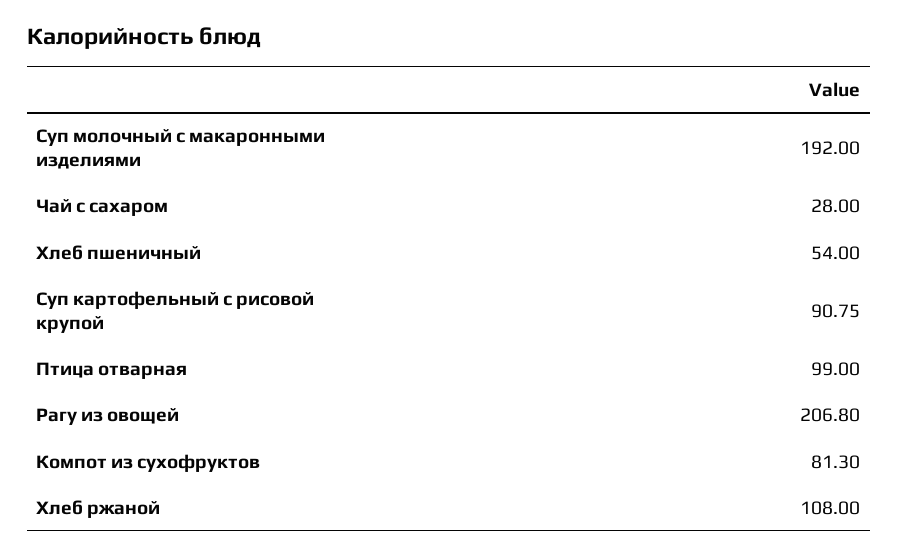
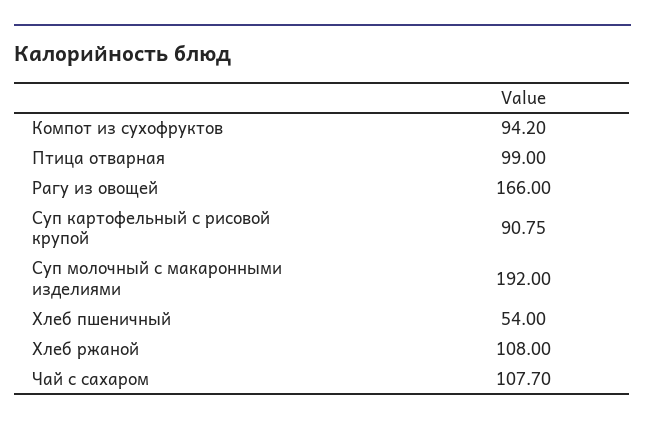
  {
    "Суп молочный с макаронными изделиями": 192,
-   "Чай с сахаром": 28,
+   "Чай с сахаром": 107.7,
    "Хлеб пшеничный": 54,
    "Суп картофельный с рисовой крупой": 90.75,
    "Птица отварная": 99,
-   "Рагу из овощей": 206.8,
+   "Рагу из овощей": 166,
-   "Компот из сухофруктов": 81.3,
+   "Компот из сухофруктов": 94.2,
    "Хлеб ржаной": 108
  }

